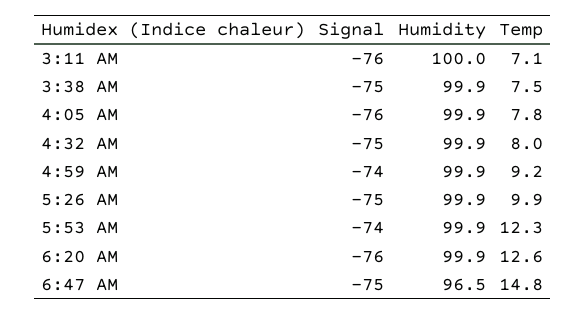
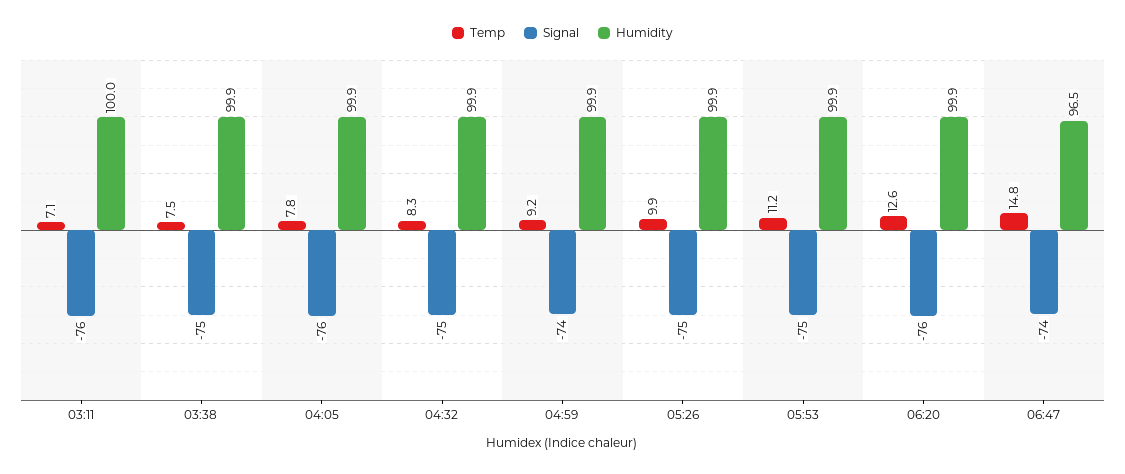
  {
    "Signal": {
      "3:11 AM": -76,
      "3:38 AM": -75,
      "4:05 AM": -76,
      "4:32 AM": -75,
      "4:59 AM": -74,
      "5:26 AM": -75,
-     "5:53 AM": -74,
+     "5:53 AM": -75,
      "6:20 AM": -76,
-     "6:47 AM": -75
+     "6:47 AM": -74
    },
    "Humidity": {
      "3:11 AM": 100,
      "3:38 AM": 99.9,
      "4:05 AM": 99.9,
      "4:32 AM": 99.9,
      "4:59 AM": 99.9,
      "5:26 AM": 99.9,
      "5:53 AM": 99.9,
      "6:20 AM": 99.9,
      "6:47 AM": 96.5
    },
    "Temp": {
      "3:11 AM": 7.1,
      "3:38 AM": 7.5,
      "4:05 AM": 7.8,
-     "4:32 AM": 8,
+     "4:32 AM": 8.3,
      "4:59 AM": 9.2,
      "5:26 AM": 9.9,
-     "5:53 AM": 12.3,
+     "5:53 AM": 11.2,
      "6:20 AM": 12.6,
      "6:47 AM": 14.8
    }
  }

